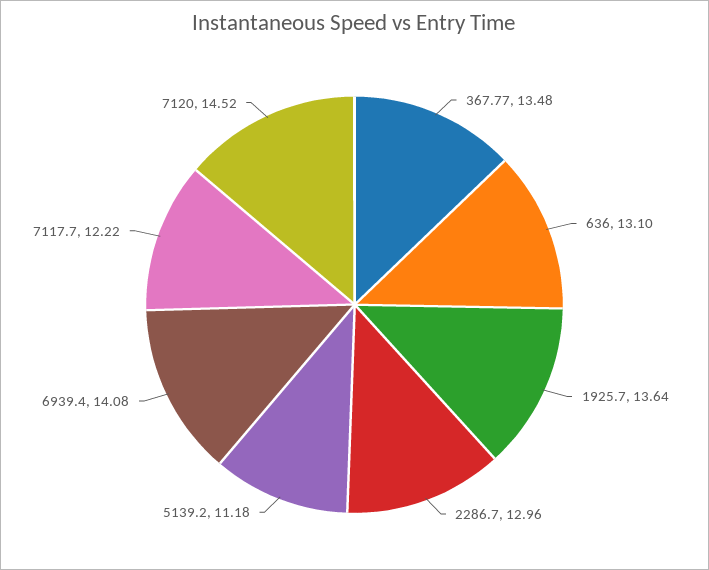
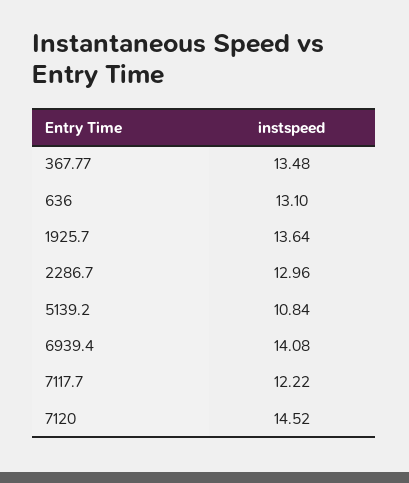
  {
    "367.77": 13.48,
    "636": 13.1,
    "1925.7": 13.64,
    "2286.7": 12.96,
-   "5139.2": 11.18,
+   "5139.2": 10.84,
    "6939.4": 14.08,
    "7117.7": 12.22,
    "7120": 14.52
  }

